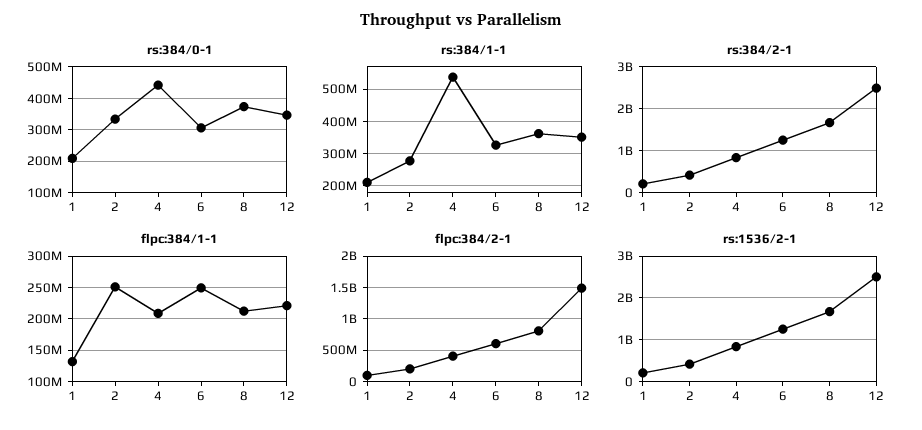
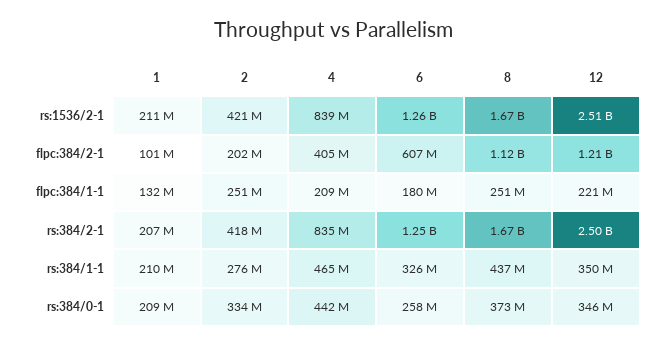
  {
    "rs:384/0-1": {
      "1": 209000000,
      "2": 334000000,
      "4": 442000000,
-     "6": 300000000,
+     "6": 258000000,
      "8": 373000000,
      "12": 346000000
    },
    "rs:384/1-1": {
      "1": 210000000,
      "2": 276000000,
-     "4": 540000000,
+     "4": 465000000,
      "6": 326000000,
-     "8": 360000000,
+     "8": 437000000,
      "12": 350000000
    },
    "rs:384/2-1": {
      "1": 207000000,
      "2": 418000000,
      "4": 835000000,
      "6": 1250000000,
      "8": 1670000000,
      "12": 2500000000
    },
    "flpc:384/1-1": {
      "1": 132000000,
      "2": 251000000,
      "4": 209000000,
-     "6": 250000000,
+     "6": 180000000,
-     "8": 210000000,
+     "8": 251000000,
      "12": 221000000
    },
    "flpc:384/2-1": {
      "1": 101000000,
      "2": 202000000,
      "4": 405000000,
      "6": 607000000,
-     "8": 800000000,
+     "8": 1120000000,
-     "12": 1500000000
+     "12": 1210000000
    },
    "rs:1536/2-1": {
      "1": 211000000,
      "2": 421000000,
      "4": 839000000,
      "6": 1260000000,
      "8": 1670000000,
      "12": 2510000000
    }
  }

